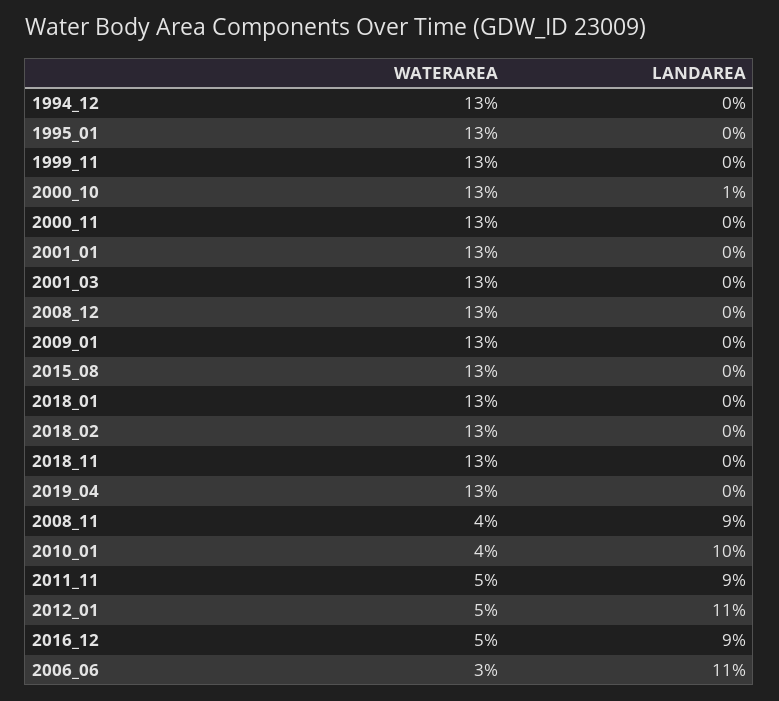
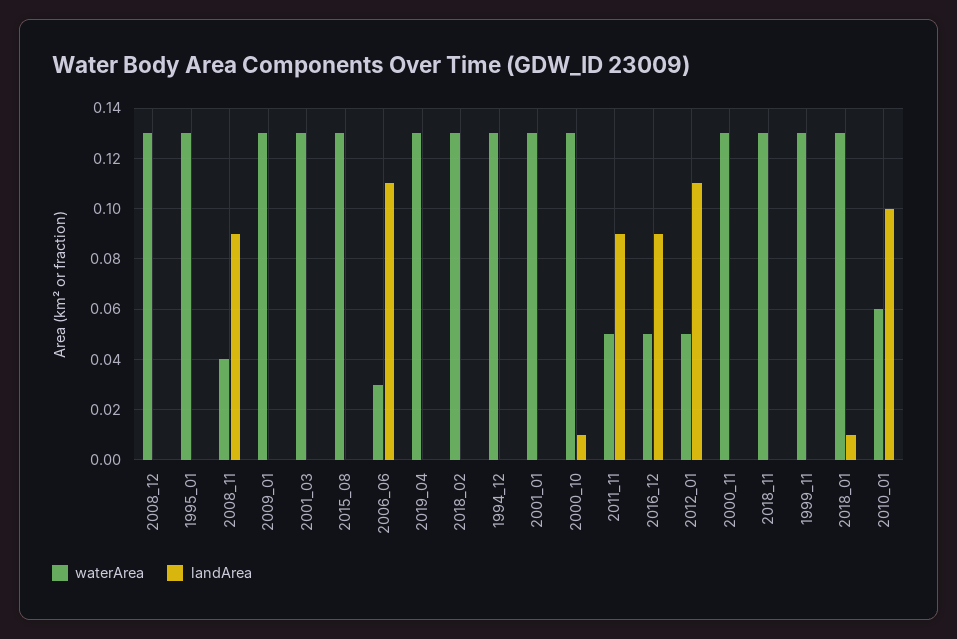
  {
    "WATERAREA": {
      "1994_12": 0.13,
      "1995_01": 0.13,
      "1999_11": 0.13,
      "2000_10": 0.13,
      "2000_11": 0.13,
      "2001_01": 0.13,
      "2001_03": 0.13,
      "2008_12": 0.13,
      "2009_01": 0.13,
      "2015_08": 0.13,
      "2018_01": 0.13,
      "2018_02": 0.13,
      "2018_11": 0.13,
      "2019_04": 0.13,
      "2008_11": 0.04,
-     "2010_01": 0.04,
+     "2010_01": 0.06,
      "2011_11": 0.05,
      "2012_01": 0.05,
      "2016_12": 0.05,
      "2006_06": 0.03
    },
    "LANDAREA": {
      "1994_12": 0,
      "1995_01": 0,
      "1999_11": 0,
      "2000_10": 0.01,
      "2000_11": 0,
      "2001_01": 0,
      "2001_03": 0,
      "2008_12": 0,
      "2009_01": 0,
      "2015_08": 0,
-     "2018_01": 0,
+     "2018_01": 0.01,
      "2018_02": 0,
      "2018_11": 0,
      "2019_04": 0,
      "2008_11": 0.09,
      "2010_01": 0.1,
      "2011_11": 0.09,
      "2012_01": 0.11,
      "2016_12": 0.09,
      "2006_06": 0.11
    }
  }

